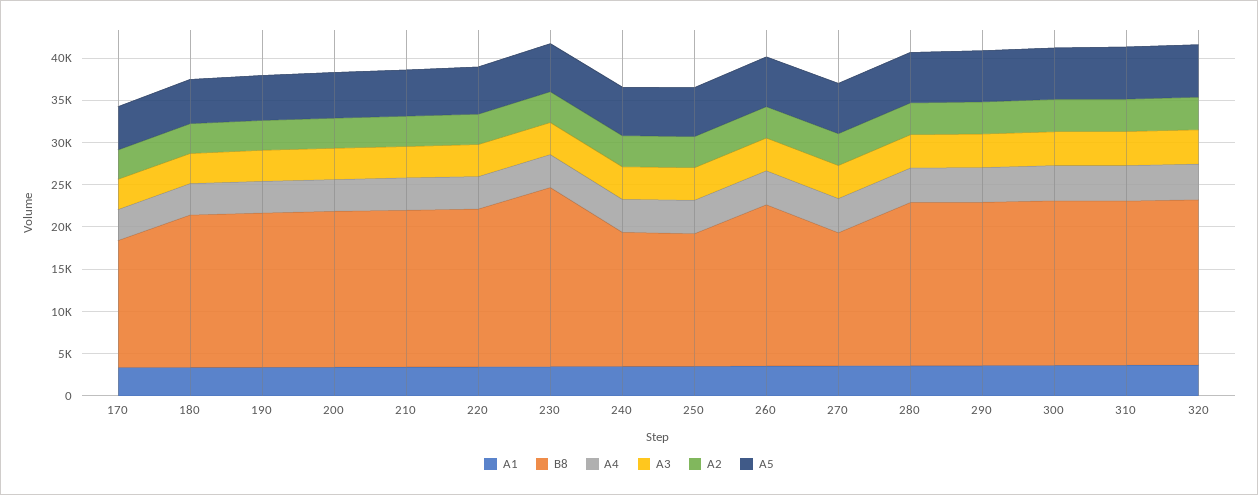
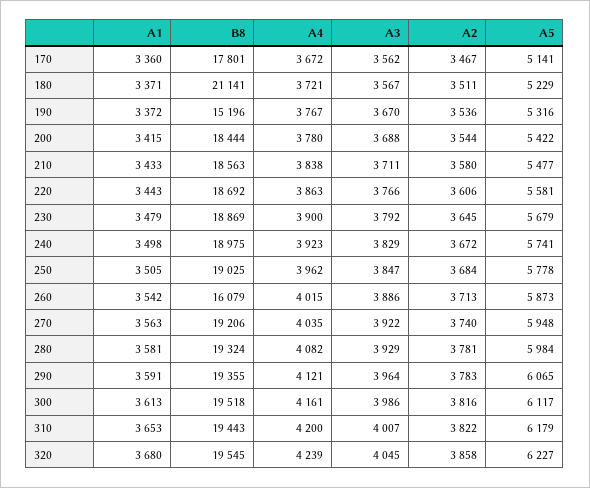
  {
    "A1": {
      "170": 3360,
      "180": 3371,
      "190": 3372,
      "200": 3415,
      "210": 3433,
      "220": 3443,
      "230": 3479,
      "240": 3498,
      "250": 3505,
      "260": 3542,
      "270": 3563,
      "280": 3581,
      "290": 3591,
      "300": 3613,
      "310": 3653,
      "320": 3680
    },
    "B8": {
-     "170": 15000,
+     "170": 17801,
-     "180": 18000,
+     "180": 21141,
-     "190": 18000,
+     "190": 15196,
      "200": 18444,
      "210": 18563,
      "220": 18692,
-     "230": 21000,
+     "230": 18869,
-     "240": 16000,
+     "240": 18975,
-     "250": 16000,
+     "250": 19025,
-     "260": 19000,
+     "260": 16079,
-     "270": 16000,
+     "270": 19206,
      "280": 19324,
      "290": 19355,
      "300": 19518,
      "310": 19443,
      "320": 19545
    },
    "A4": {
      "170": 3672,
      "180": 3721,
      "190": 3767,
      "200": 3780,
      "210": 3838,
      "220": 3863,
      "230": 3900,
      "240": 3923,
      "250": 3962,
      "260": 4015,
      "270": 4035,
      "280": 4082,
      "290": 4121,
      "300": 4161,
      "310": 4200,
      "320": 4239
    },
    "A3": {
      "170": 3562,
      "180": 3567,
      "190": 3670,
      "200": 3688,
      "210": 3711,
      "220": 3766,
      "230": 3792,
      "240": 3829,
      "250": 3847,
      "260": 3886,
      "270": 3922,
      "280": 3929,
      "290": 3964,
      "300": 3986,
      "310": 4007,
      "320": 4045
    },
    "A2": {
      "170": 3467,
      "180": 3511,
      "190": 3536,
      "200": 3544,
      "210": 3580,
      "220": 3606,
      "230": 3645,
      "240": 3672,
      "250": 3684,
      "260": 3713,
      "270": 3740,
      "280": 3781,
      "290": 3783,
      "300": 3816,
      "310": 3822,
      "320": 3858
    },
    "A5": {
      "170": 5141,
      "180": 5229,
      "190": 5316,
      "200": 5422,
      "210": 5477,
      "220": 5581,
      "230": 5679,
      "240": 5741,
      "250": 5778,
      "260": 5873,
      "270": 5948,
      "280": 5984,
      "290": 6065,
      "300": 6117,
      "310": 6179,
      "320": 6227
    }
  }

